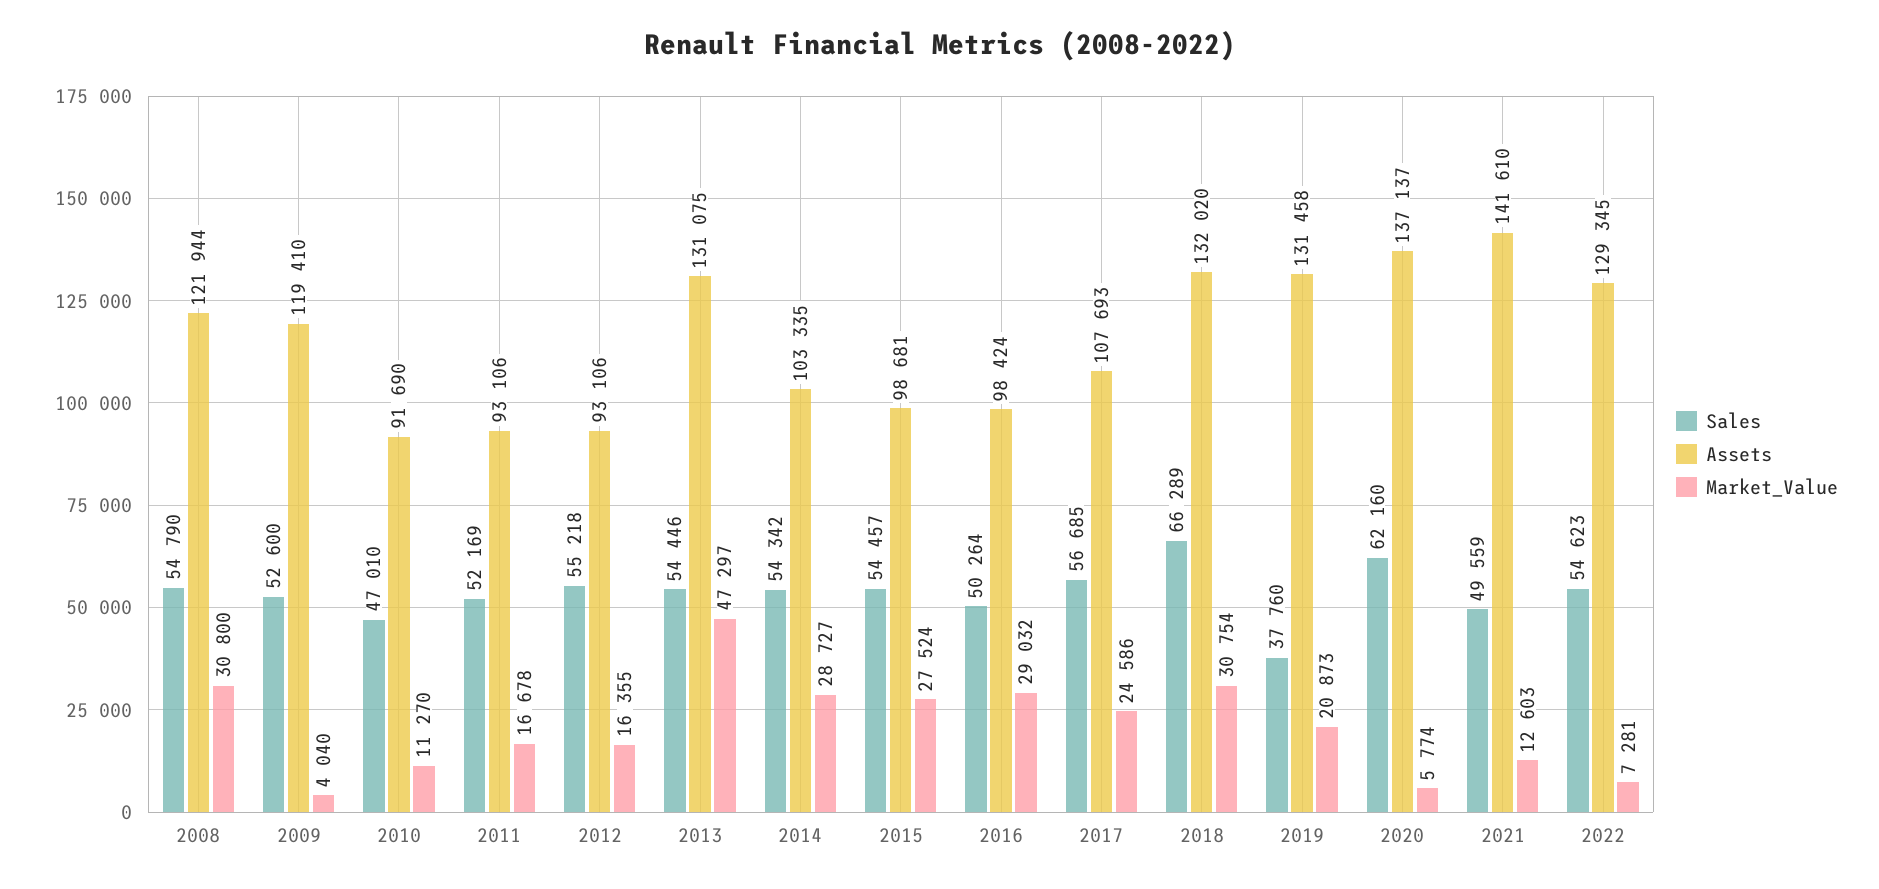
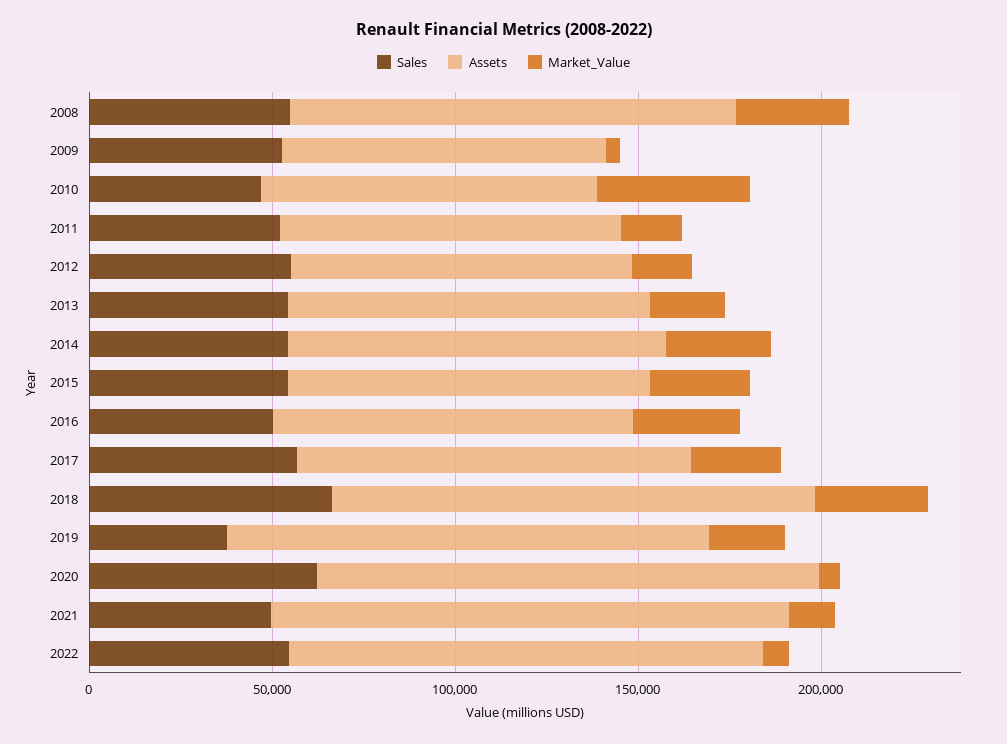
  {
    "Sales": {
      "2008": 54790,
      "2009": 52600,
      "2010": 47010,
      "2011": 52169,
      "2012": 55218,
      "2013": 54446,
      "2014": 54342,
      "2015": 54457,
      "2016": 50264,
      "2017": 56685,
      "2018": 66289,
      "2019": 37760,
      "2020": 62160,
      "2021": 49559,
      "2022": 54623
    },
    "Assets": {
      "2008": 121944,
-     "2009": 119410,
+     "2009": 90000,
      "2010": 91690,
      "2011": 93106,
      "2012": 93106,
-     "2013": 131075,
+     "2013": 100000,
      "2014": 103335,
      "2015": 98681,
      "2016": 98424,
      "2017": 107693,
      "2018": 132020,
      "2019": 131458,
      "2020": 137137,
      "2021": 141610,
      "2022": 129345
    },
    "Market_Value": {
      "2008": 30800,
      "2009": 4040,
-     "2010": 11270,
+     "2010": 40000,
      "2011": 16678,
      "2012": 16355,
-     "2013": 47297,
+     "2013": 20000,
      "2014": 28727,
      "2015": 27524,
      "2016": 29032,
      "2017": 24586,
      "2018": 30754,
      "2019": 20873,
      "2020": 5774,
      "2021": 12603,
      "2022": 7281
    }
  }

